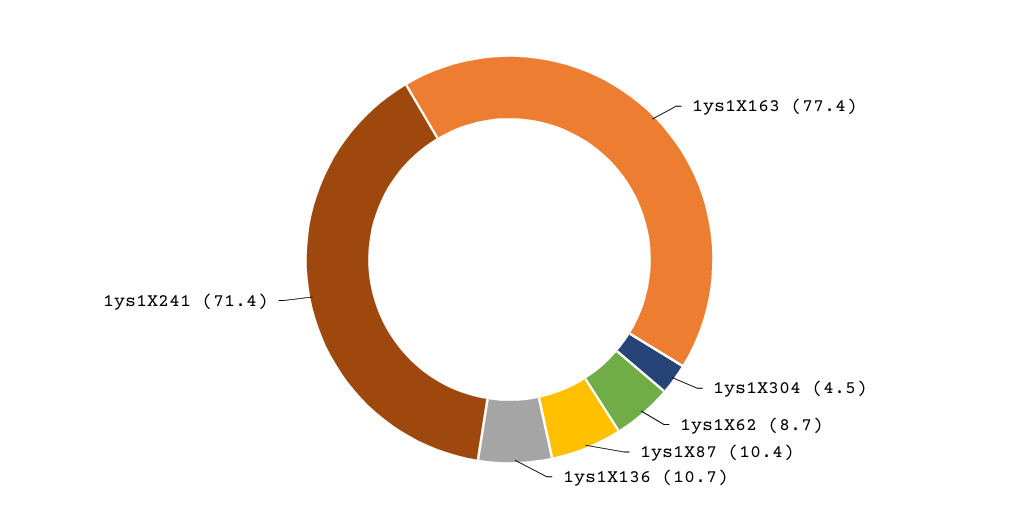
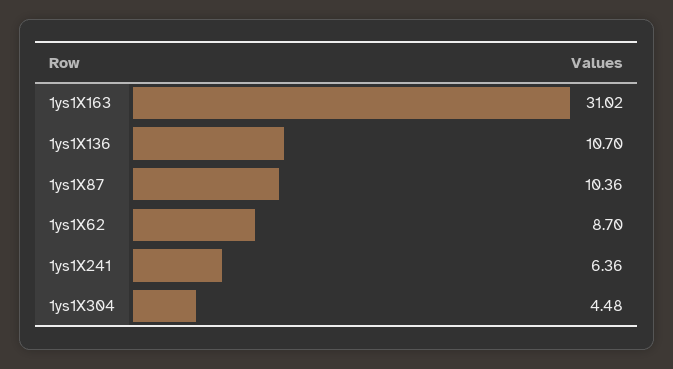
  {
-   "1ys1X163": 77.4,
+   "1ys1X163": 31.02,
    "1ys1X304": 4.48,
    "1ys1X62": 8.7,
    "1ys1X87": 10.36,
    "1ys1X136": 10.7,
-   "1ys1X241": 71.4
+   "1ys1X241": 6.36
  }

